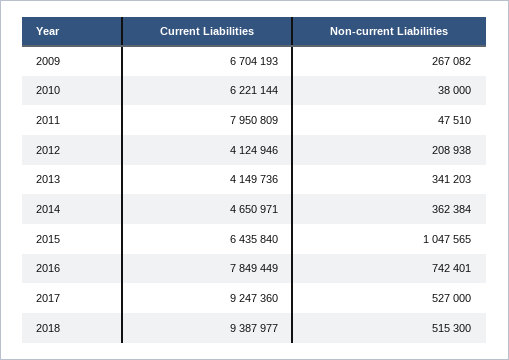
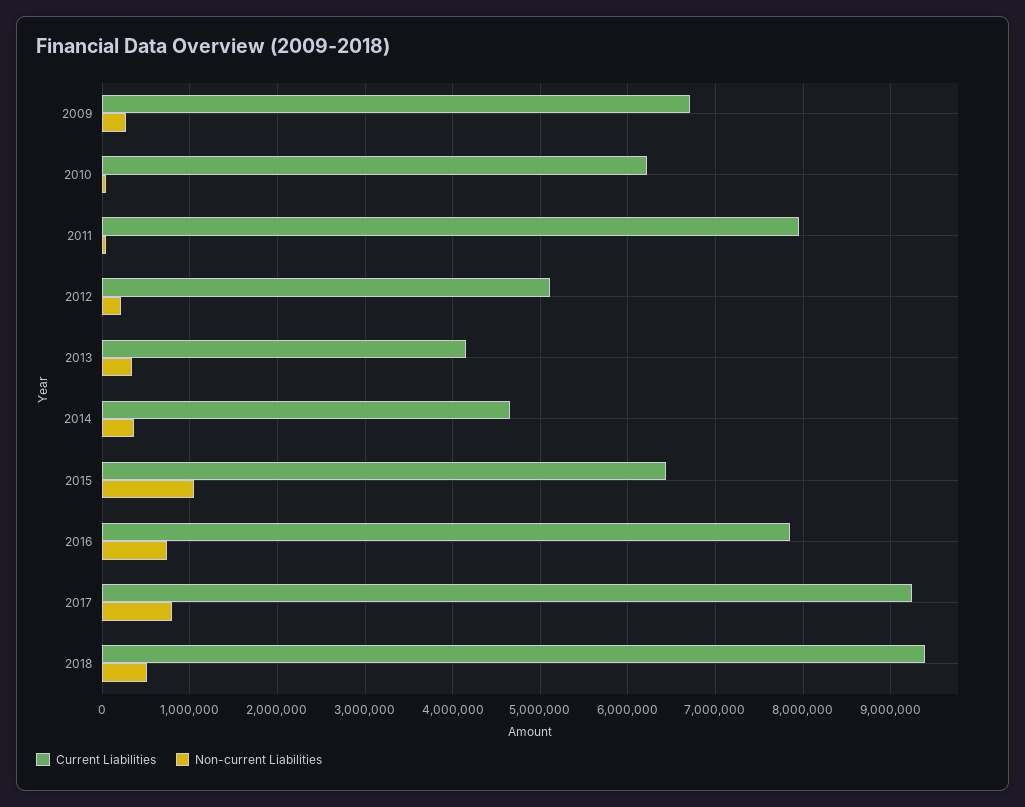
  {
    "Current Liabilities": {
      "2009": 6704193,
      "2010": 6221144,
      "2011": 7950809,
-     "2012": 4124946,
+     "2012": 5100000,
      "2013": 4149736,
      "2014": 4650971,
      "2015": 6435840,
      "2016": 7849449,
      "2017": 9247360,
      "2018": 9387977
    },
    "Non-current Liabilities": {
      "2009": 267082,
      "2010": 38000,
      "2011": 47510,
      "2012": 208938,
      "2013": 341203,
      "2014": 362384,
      "2015": 1047565,
      "2016": 742401,
-     "2017": 527000,
+     "2017": 800000,
      "2018": 515300
    }
  }

